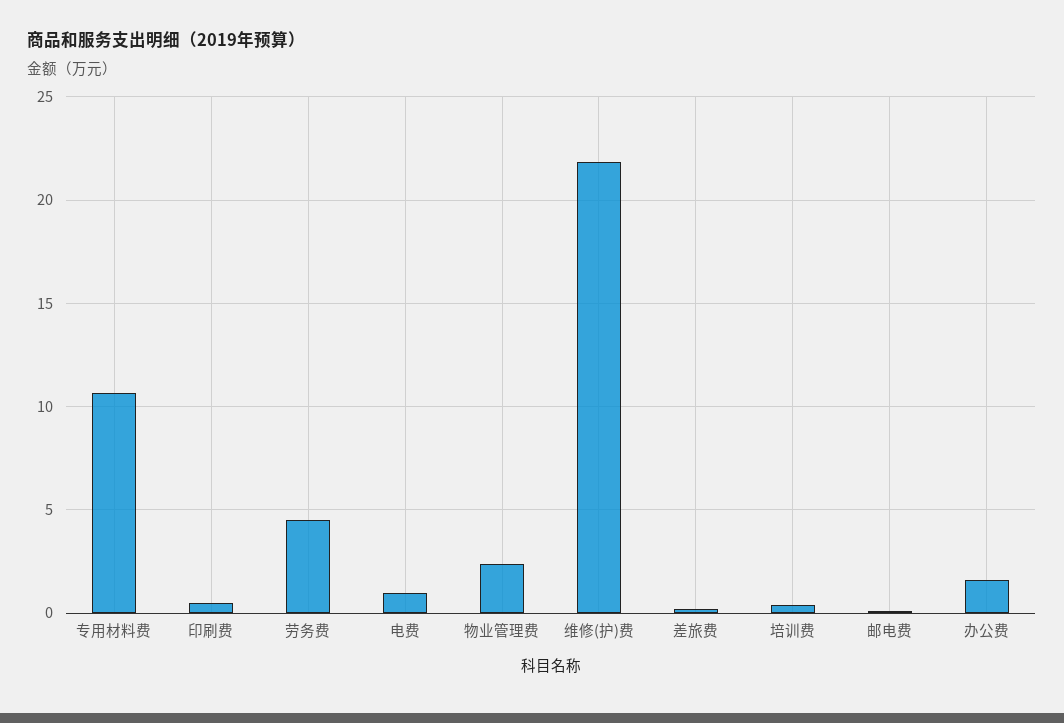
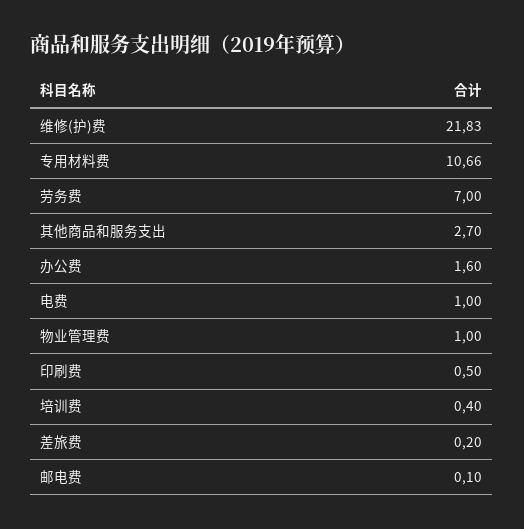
  {
    "专用材料费": 10.66,
    "印刷费": 0.5,
-   "劳务费": 4.5,
+   "劳务费": 7,
    "电费": 1,
-   "物业管理费": 2.5,
+   "物业管理费": 1,
    "维修(护)费": 21.83,
    "差旅费": 0.2,
    "培训费": 0.4,
    "邮电费": 0.1,
-   "办公费": 1.6
+   "办公费": 1.6,
+   "其他商品和服务支出": 2.7
  }

